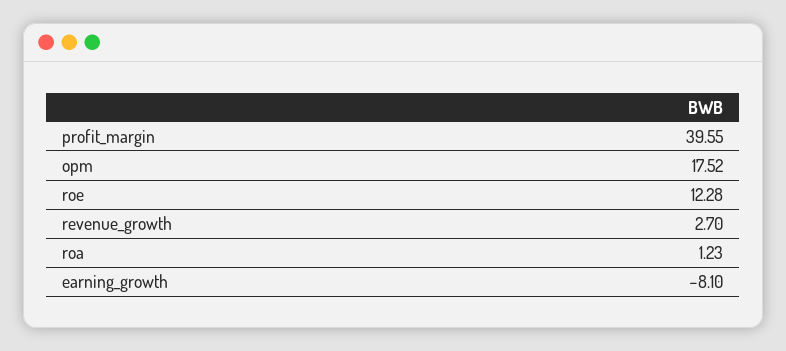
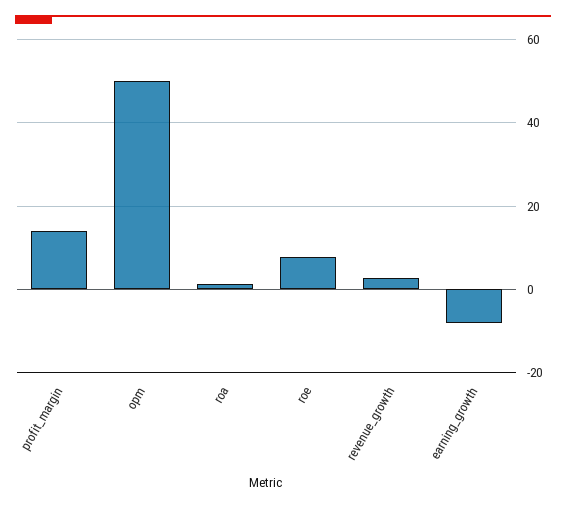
  {
-   "profit_margin": 39.55,
+   "profit_margin": 14,
-   "opm": 17.52,
+   "opm": 50,
-   "roe": 12.28,
+   "roe": 8,
    "revenue_growth": 2.7,
    "roa": 1.23,
    "earning_growth": -8.1
  }

